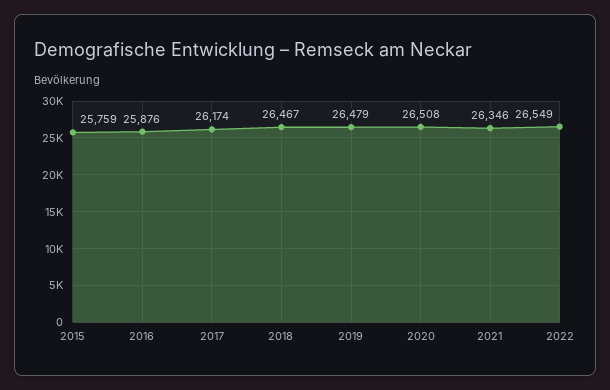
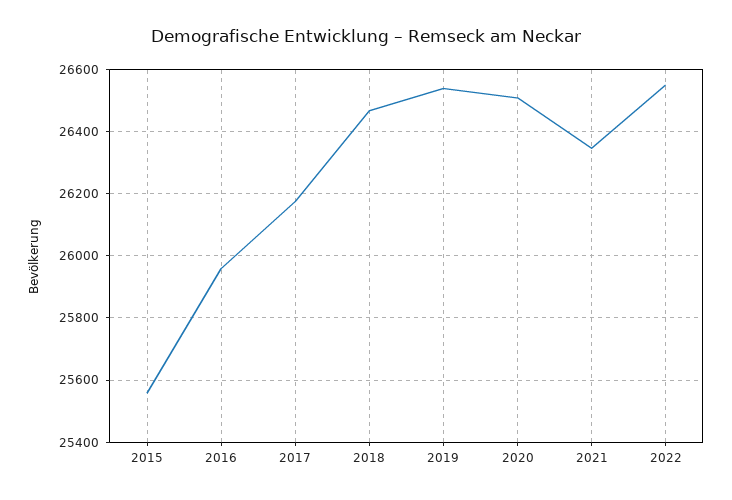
  {
-   "2015": 25759,
+   "2015": 25560,
-   "2016": 25876,
+   "2016": 25960,
    "2017": 26174,
    "2018": 26467,
-   "2019": 26479,
+   "2019": 26540,
    "2020": 26508,
    "2021": 26346,
    "2022": 26549
  }

